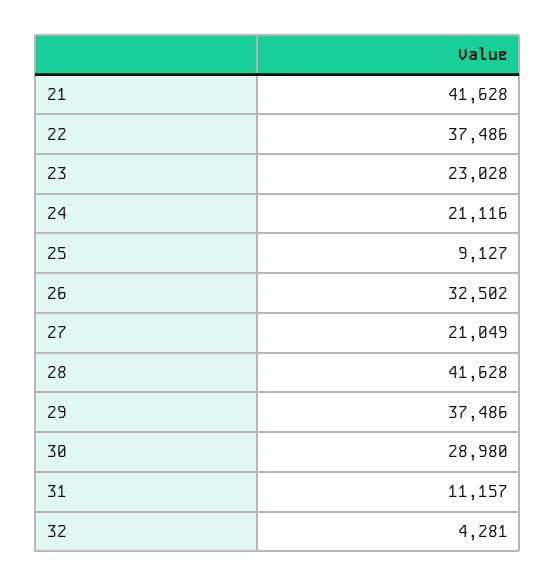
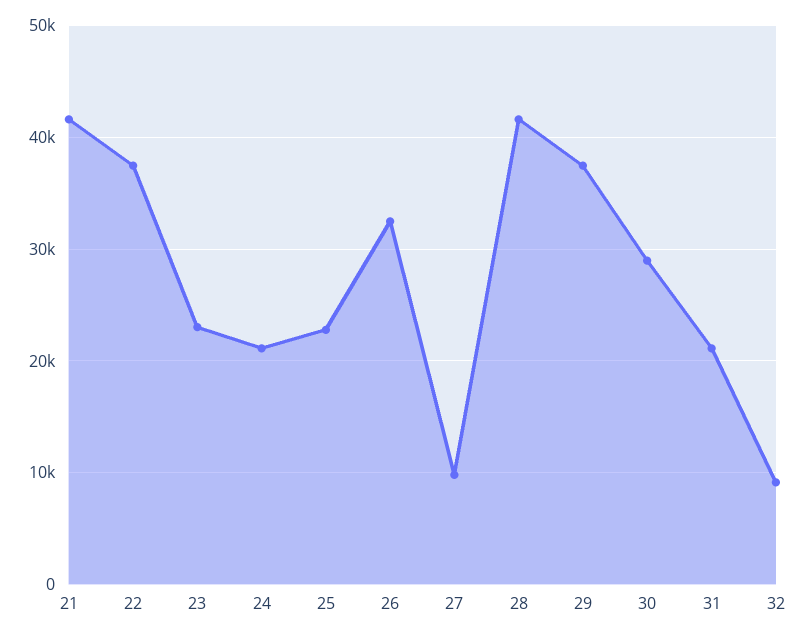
  {
    "21": 41628,
    "22": 37486,
    "23": 23028,
    "24": 21116,
-   "25": 9127,
+   "25": 23000,
    "26": 32502,
-   "27": 21049,
+   "27": 10000,
    "28": 41628,
    "29": 37486,
    "30": 28980,
-   "31": 11157,
+   "31": 21000,
-   "32": 4281
+   "32": 9000
  }

